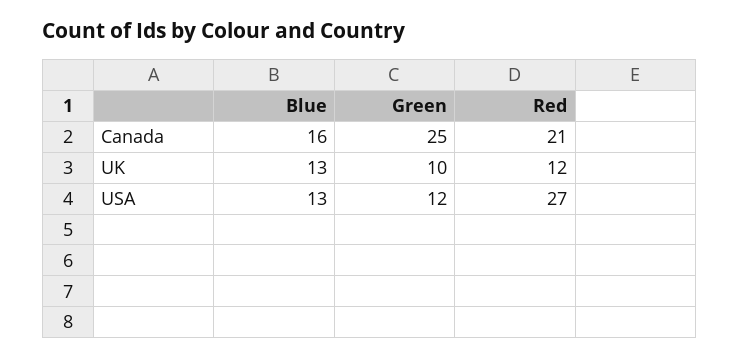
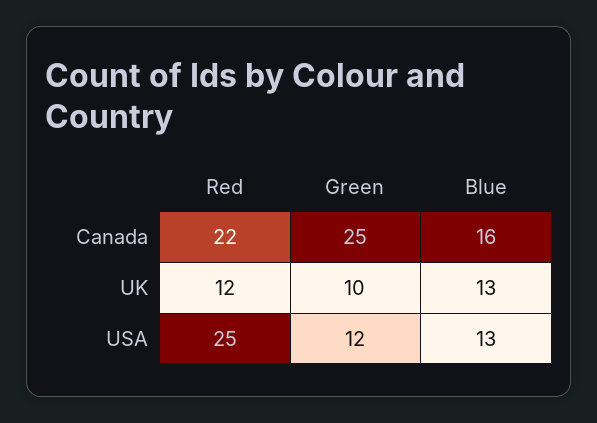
  {
    "Blue": {
      "Canada": 16,
      "UK": 13,
      "USA": 13
    },
    "Green": {
      "Canada": 25,
      "UK": 10,
      "USA": 12
    },
    "Red": {
-     "Canada": 21,
+     "Canada": 22,
      "UK": 12,
-     "USA": 27
+     "USA": 25
    }
  }

